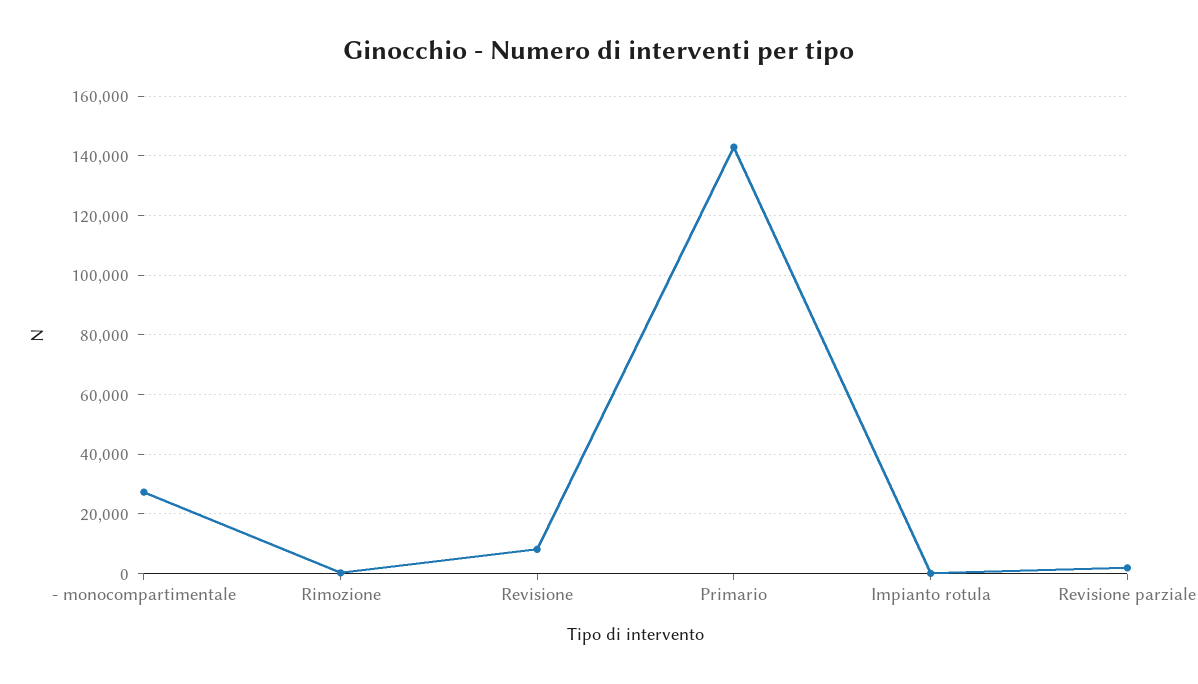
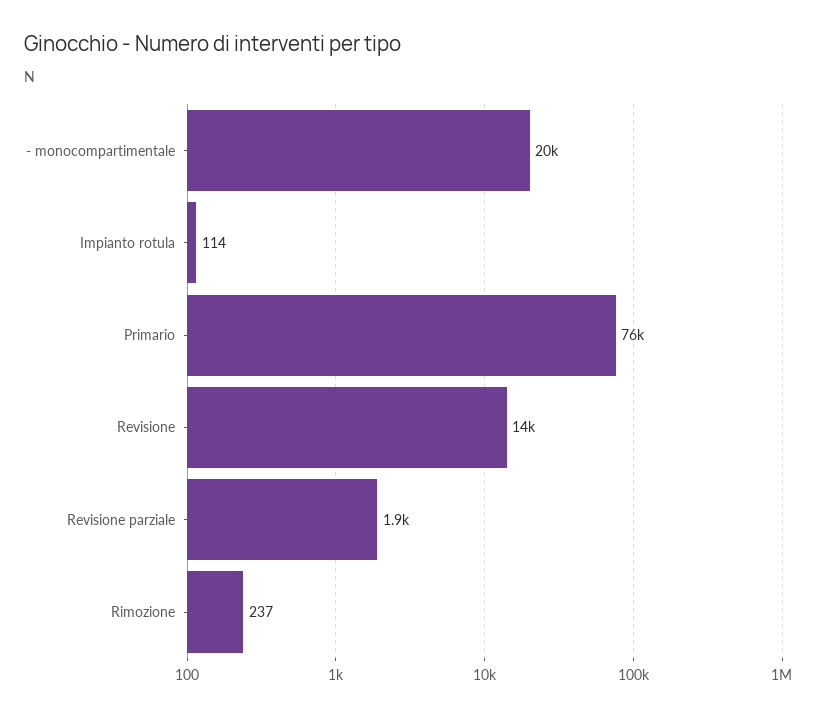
  {
-   "- monocompartimentale": 27500,
+   "- monocompartimentale": 20000,
    "Rimozione": 237,
-   "Revisione": 7500,
+   "Revisione": 14000,
-   "Primario": 142500,
+   "Primario": 76000,
    "Impianto rotula": 114,
    "Revisione parziale": 1900
  }

